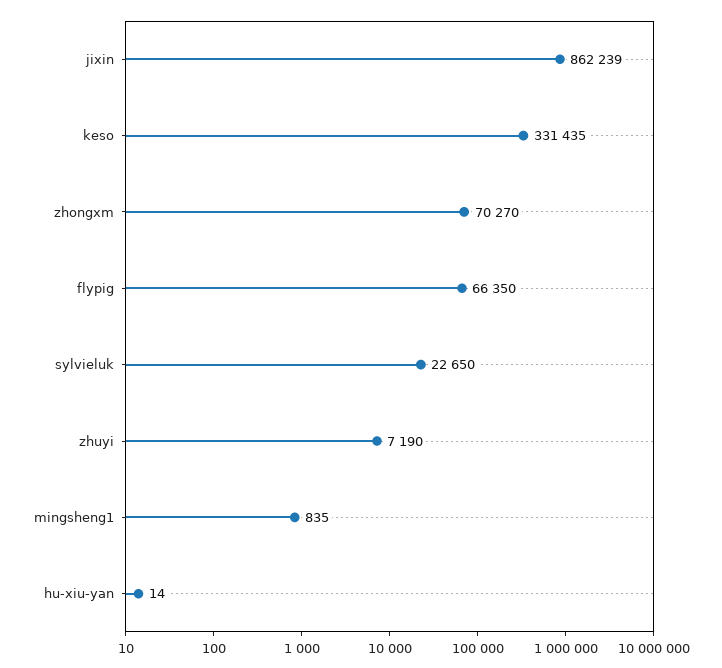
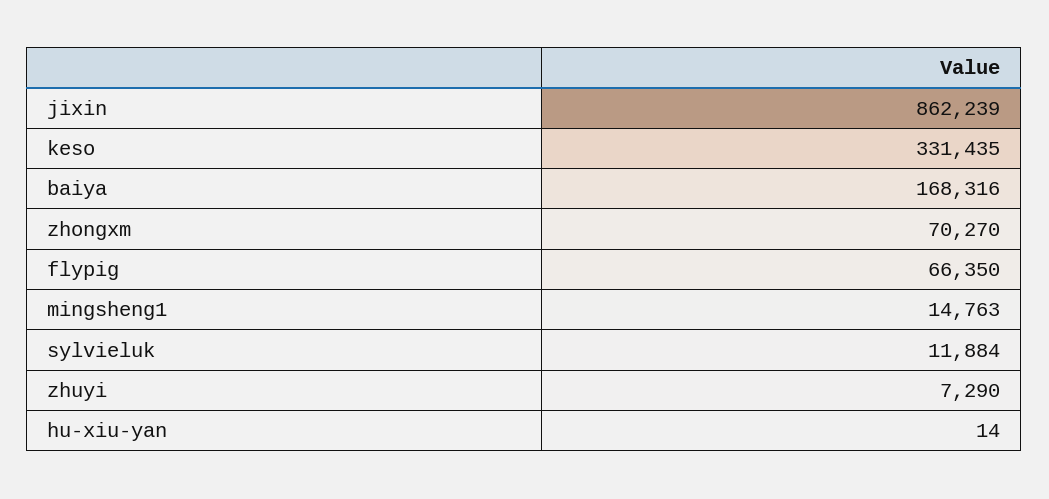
  {
    "jixin": 862239,
    "keso": 331435,
    "zhongxm": 70270,
    "flypig": 66350,
-   "sylvieluk": 22650,
+   "sylvieluk": 11884,
-   "zhuyi": 7190,
+   "zhuyi": 7290,
-   "mingsheng1": 835,
+   "mingsheng1": 14763,
-   "hu-xiu-yan": 14
+   "hu-xiu-yan": 14,
+   "baiya": 168316
  }

